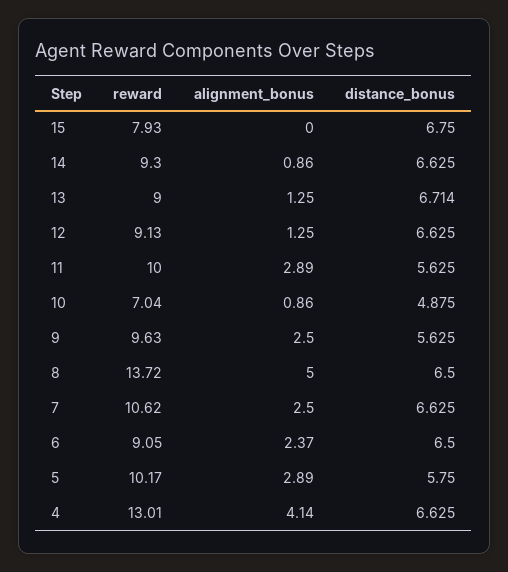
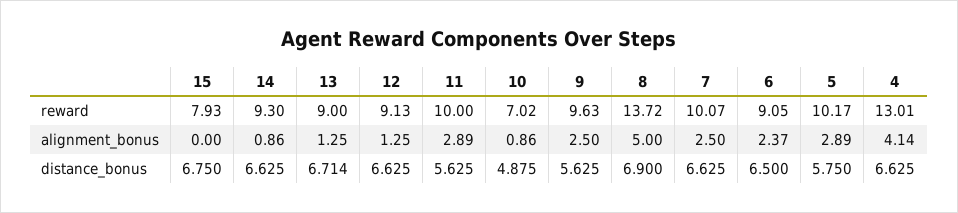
  {
    "reward": {
      "15": 7.93,
      "14": 9.3,
      "13": 9,
      "12": 9.13,
      "11": 10,
-     "10": 7.04,
+     "10": 7.02,
      "9": 9.63,
      "8": 13.72,
-     "7": 10.62,
+     "7": 10.07,
      "6": 9.05,
      "5": 10.17,
      "4": 13.01
    },
    "alignment_bonus": {
      "15": 0,
      "14": 0.86,
      "13": 1.25,
      "12": 1.25,
      "11": 2.89,
      "10": 0.86,
      "9": 2.5,
      "8": 5,
      "7": 2.5,
      "6": 2.37,
      "5": 2.89,
      "4": 4.14
    },
    "distance_bonus": {
      "15": 6.75,
      "14": 6.625,
      "13": 6.714,
      "12": 6.625,
      "11": 5.625,
      "10": 4.875,
      "9": 5.625,
-     "8": 6.5,
+     "8": 6.9,
      "7": 6.625,
      "6": 6.5,
      "5": 5.75,
      "4": 6.625
    }
  }

